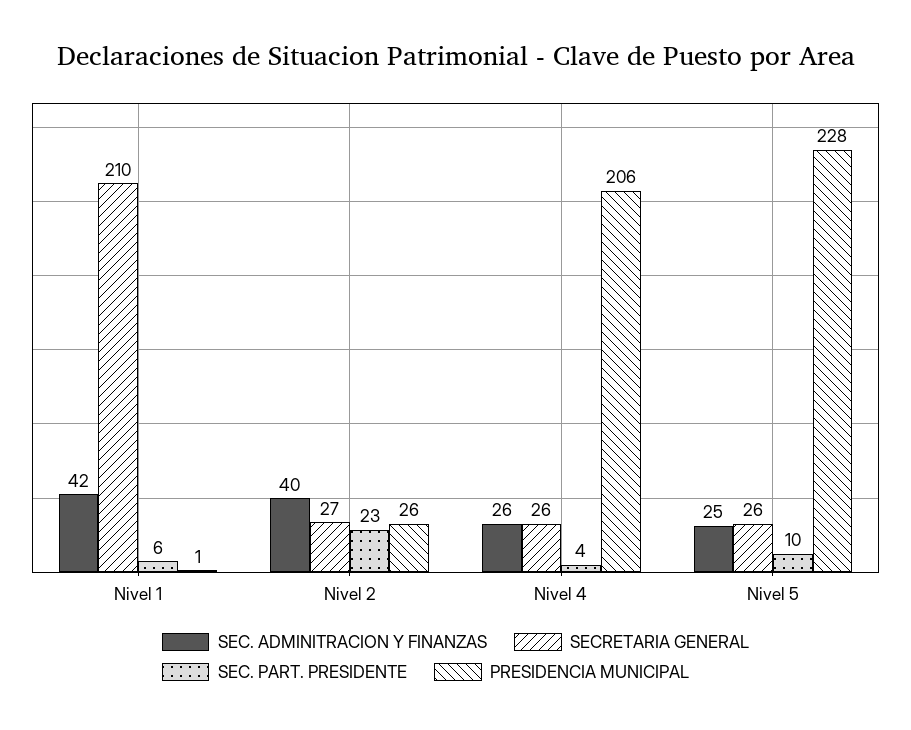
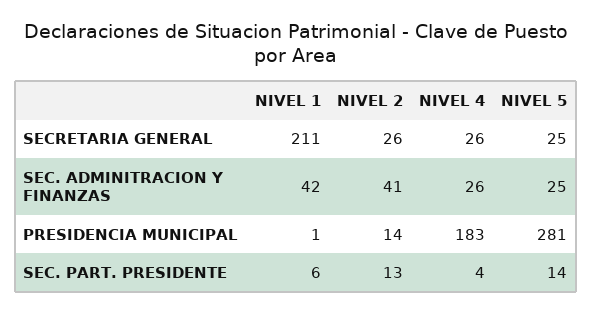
  {
    "SEC. ADMINITRACION Y FINANZAS": {
      "Nivel 1": 42,
-     "Nivel 2": 40,
+     "Nivel 2": 41,
      "Nivel 4": 26,
      "Nivel 5": 25
    },
    "SECRETARIA GENERAL": {
-     "Nivel 1": 210,
+     "Nivel 1": 211,
-     "Nivel 2": 27,
+     "Nivel 2": 26,
      "Nivel 4": 26,
-     "Nivel 5": 26
+     "Nivel 5": 25
    },
    "SEC. PART. PRESIDENTE": {
      "Nivel 1": 6,
-     "Nivel 2": 23,
+     "Nivel 2": 13,
      "Nivel 4": 4,
-     "Nivel 5": 10
+     "Nivel 5": 14
    },
    "PRESIDENCIA MUNICIPAL": {
      "Nivel 1": 1,
-     "Nivel 2": 26,
+     "Nivel 2": 14,
-     "Nivel 4": 206,
+     "Nivel 4": 183,
-     "Nivel 5": 228
+     "Nivel 5": 281
    }
  }

